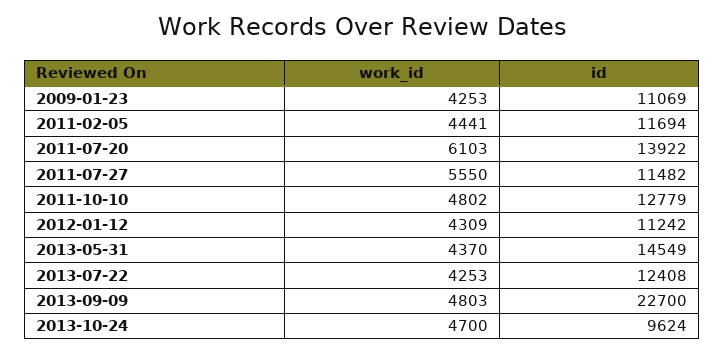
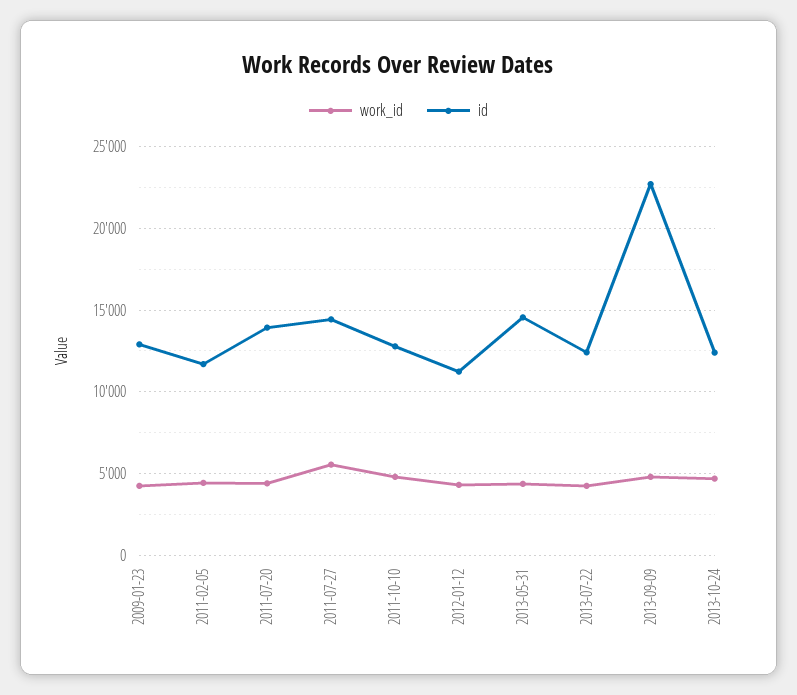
  {
    "work_id": {
      "2009-01-23": 4253,
      "2011-02-05": 4441,
-     "2011-07-20": 6103,
+     "2011-07-20": 4500,
      "2011-07-27": 5550,
      "2011-10-10": 4802,
      "2012-01-12": 4309,
      "2013-05-31": 4370,
      "2013-07-22": 4253,
      "2013-09-09": 4803,
      "2013-10-24": 4700
    },
    "id": {
-     "2009-01-23": 11069,
+     "2009-01-23": 13000,
      "2011-02-05": 11694,
      "2011-07-20": 13922,
-     "2011-07-27": 11482,
+     "2011-07-27": 14500,
      "2011-10-10": 12779,
      "2012-01-12": 11242,
      "2013-05-31": 14549,
      "2013-07-22": 12408,
      "2013-09-09": 22700,
-     "2013-10-24": 9624
+     "2013-10-24": 12500
    }
  }

